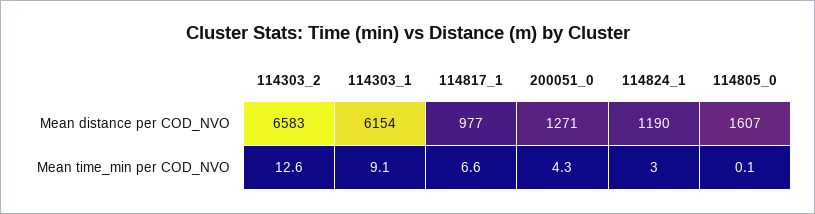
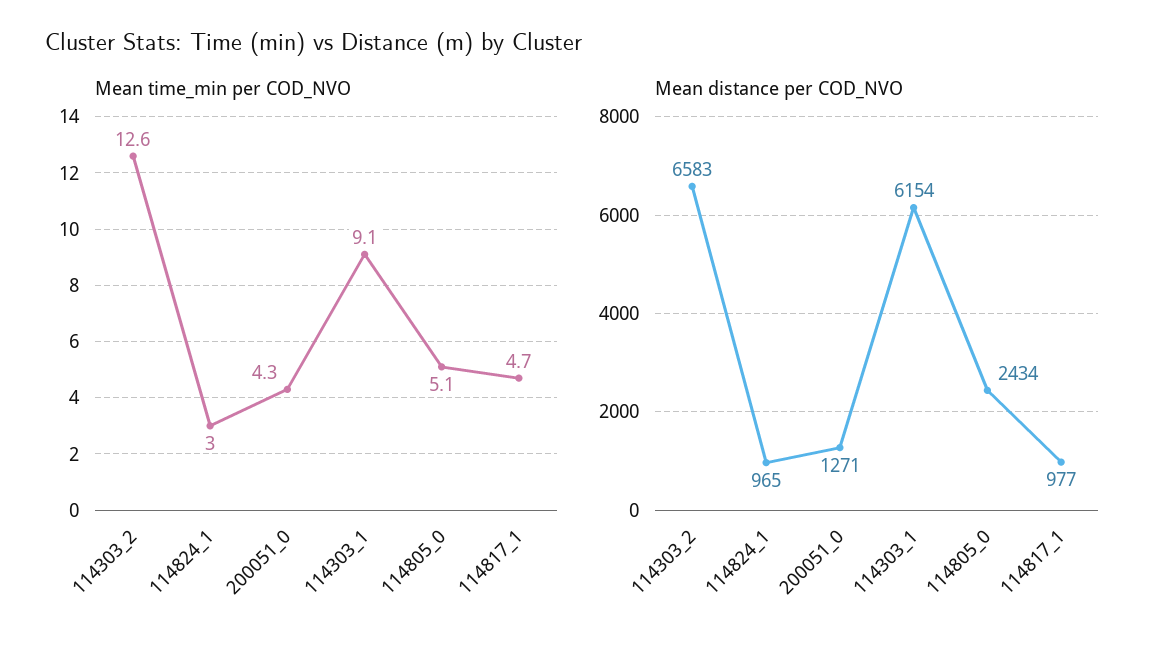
  {
    "Mean distance per COD_NVO": {
      "114303_2": 6583,
      "114303_1": 6154,
      "114817_1": 977,
      "200051_0": 1271,
-     "114824_1": 1190,
+     "114824_1": 965,
-     "114805_0": 1607
+     "114805_0": 2434
    },
    "Mean time_min per COD_NVO": {
      "114303_2": 12.6,
      "114303_1": 9.1,
-     "114817_1": 6.6,
+     "114817_1": 4.7,
      "200051_0": 4.3,
      "114824_1": 3,
-     "114805_0": 0.1
+     "114805_0": 5.1
    }
  }

